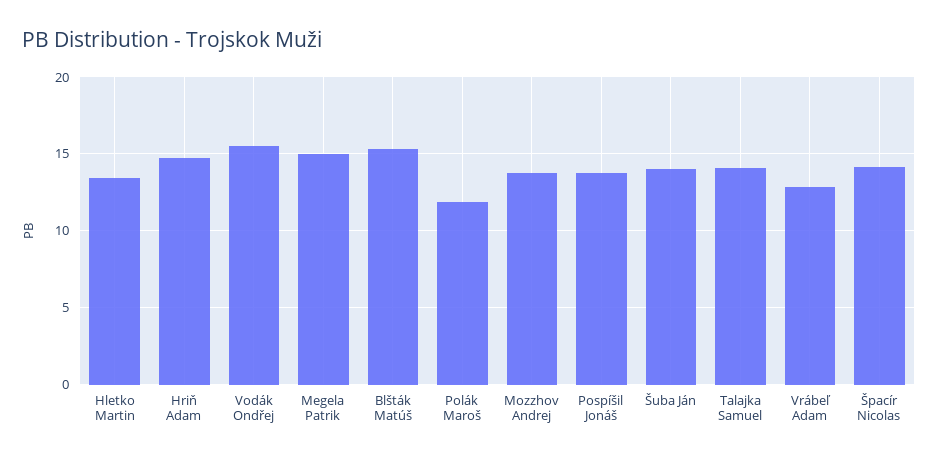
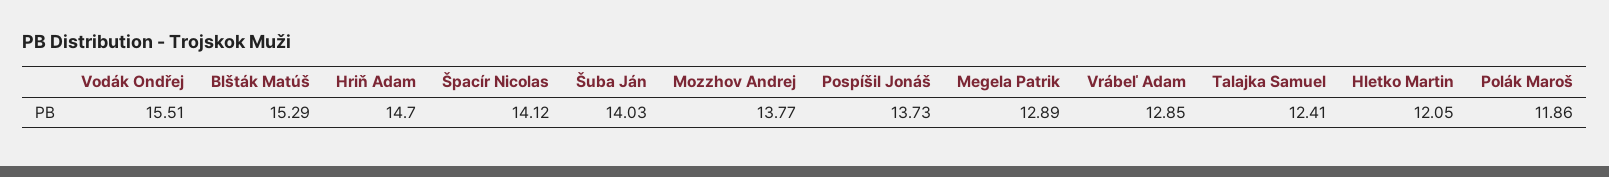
  {
-   "Hletko Martin": 13.5,
+   "Hletko Martin": 12.05,
    "Hriň Adam": 14.7,
    "Vodák Ondřej": 15.51,
-   "Megela Patrik": 15,
+   "Megela Patrik": 12.89,
    "Blšták Matúš": 15.29,
    "Polák Maroš": 11.86,
    "Mozzhov Andrej": 13.77,
    "Pospíšil Jonáš": 13.73,
    "Šuba Ján": 14.03,
-   "Talajka Samuel": 14,
+   "Talajka Samuel": 12.41,
    "Vrábeľ Adam": 12.85,
    "Špacír Nicolas": 14.12
  }

